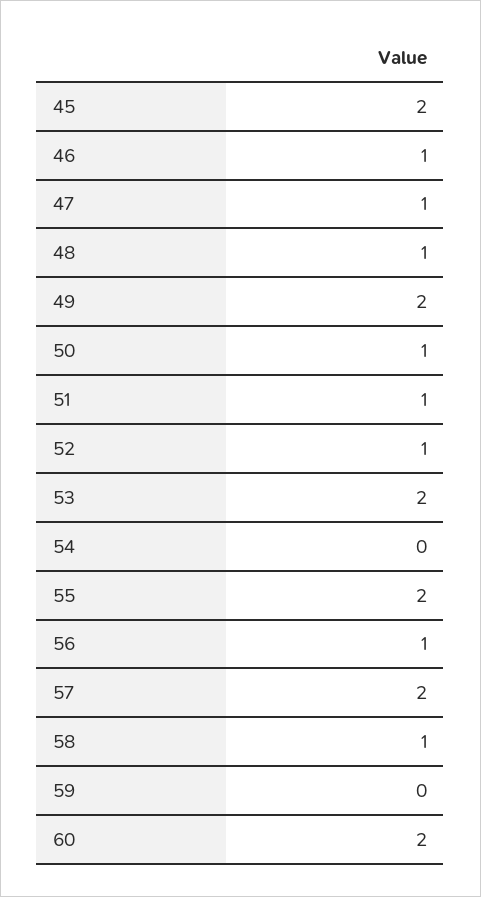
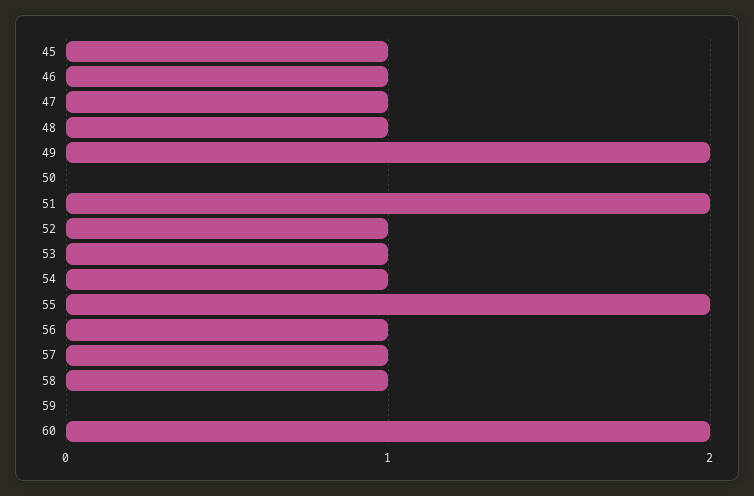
  {
-   "45": 2,
+   "45": 1,
    "46": 1,
    "47": 1,
    "48": 1,
    "49": 2,
-   "50": 1,
+   "50": 0,
-   "51": 1,
+   "51": 2,
    "52": 1,
-   "53": 2,
+   "53": 1,
-   "54": 0,
+   "54": 1,
    "55": 2,
    "56": 1,
-   "57": 2,
+   "57": 1,
    "58": 1,
    "59": 0,
    "60": 2
  }

